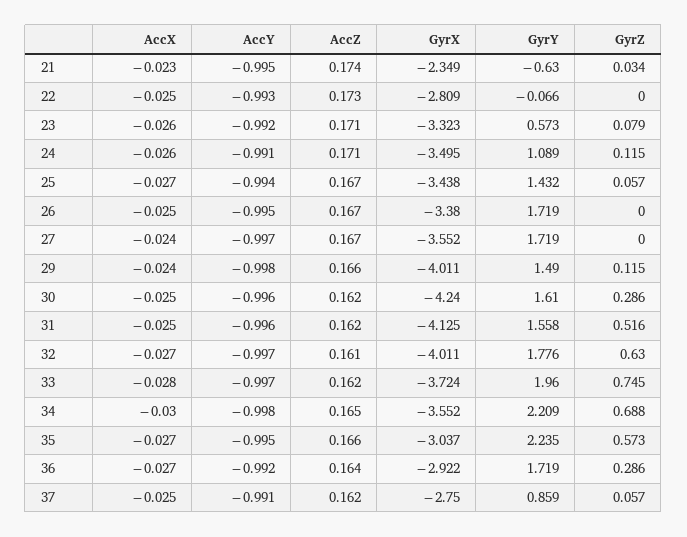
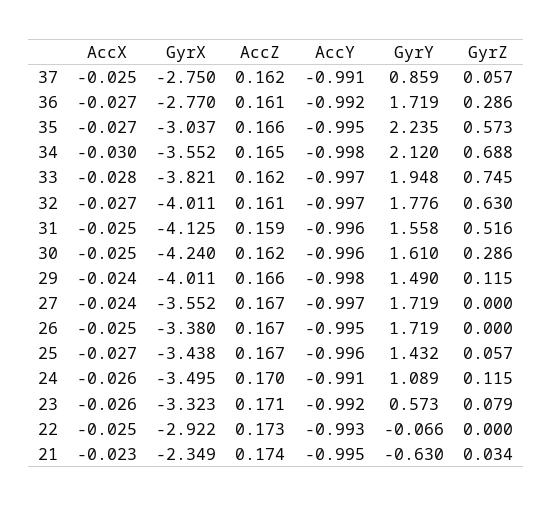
  {
    "AccX": {
      "21": -0.023,
      "22": -0.025,
      "23": -0.026,
      "24": -0.026,
      "25": -0.027,
      "26": -0.025,
      "27": -0.024,
      "29": -0.024,
      "30": -0.025,
      "31": -0.025,
      "32": -0.027,
      "33": -0.028,
      "34": -0.03,
      "35": -0.027,
      "36": -0.027,
      "37": -0.025
    },
    "AccY": {
      "21": -0.995,
      "22": -0.993,
      "23": -0.992,
      "24": -0.991,
-     "25": -0.994,
+     "25": -0.996,
      "26": -0.995,
      "27": -0.997,
      "29": -0.998,
      "30": -0.996,
      "31": -0.996,
      "32": -0.997,
      "33": -0.997,
      "34": -0.998,
      "35": -0.995,
      "36": -0.992,
      "37": -0.991
    },
    "AccZ": {
      "21": 0.174,
      "22": 0.173,
      "23": 0.171,
-     "24": 0.171,
+     "24": 0.17,
      "25": 0.167,
      "26": 0.167,
      "27": 0.167,
      "29": 0.166,
      "30": 0.162,
-     "31": 0.162,
+     "31": 0.159,
      "32": 0.161,
      "33": 0.162,
      "34": 0.165,
      "35": 0.166,
-     "36": 0.164,
+     "36": 0.161,
      "37": 0.162
    },
    "GyrX": {
      "21": -2.349,
-     "22": -2.809,
+     "22": -2.922,
      "23": -3.323,
      "24": -3.495,
      "25": -3.438,
      "26": -3.38,
      "27": -3.552,
      "29": -4.011,
      "30": -4.24,
      "31": -4.125,
      "32": -4.011,
-     "33": -3.724,
+     "33": -3.821,
      "34": -3.552,
      "35": -3.037,
-     "36": -2.922,
+     "36": -2.77,
      "37": -2.75
    },
    "GyrY": {
      "21": -0.63,
      "22": -0.066,
      "23": 0.573,
      "24": 1.089,
      "25": 1.432,
      "26": 1.719,
      "27": 1.719,
      "29": 1.49,
      "30": 1.61,
      "31": 1.558,
      "32": 1.776,
-     "33": 1.96,
+     "33": 1.948,
-     "34": 2.209,
+     "34": 2.12,
      "35": 2.235,
      "36": 1.719,
      "37": 0.859
    },
    "GyrZ": {
      "21": 0.034,
      "22": 0,
      "23": 0.079,
      "24": 0.115,
      "25": 0.057,
      "26": 0,
      "27": 0,
      "29": 0.115,
      "30": 0.286,
      "31": 0.516,
      "32": 0.63,
      "33": 0.745,
      "34": 0.688,
      "35": 0.573,
      "36": 0.286,
      "37": 0.057
    }
  }

